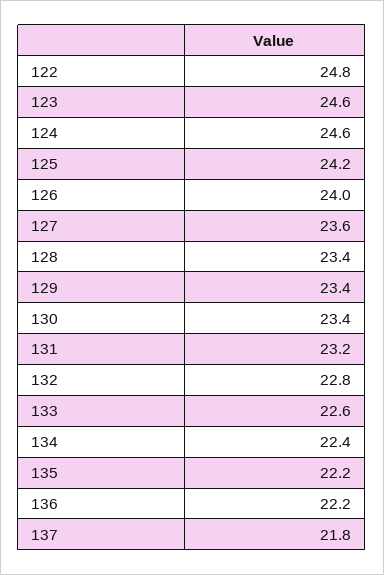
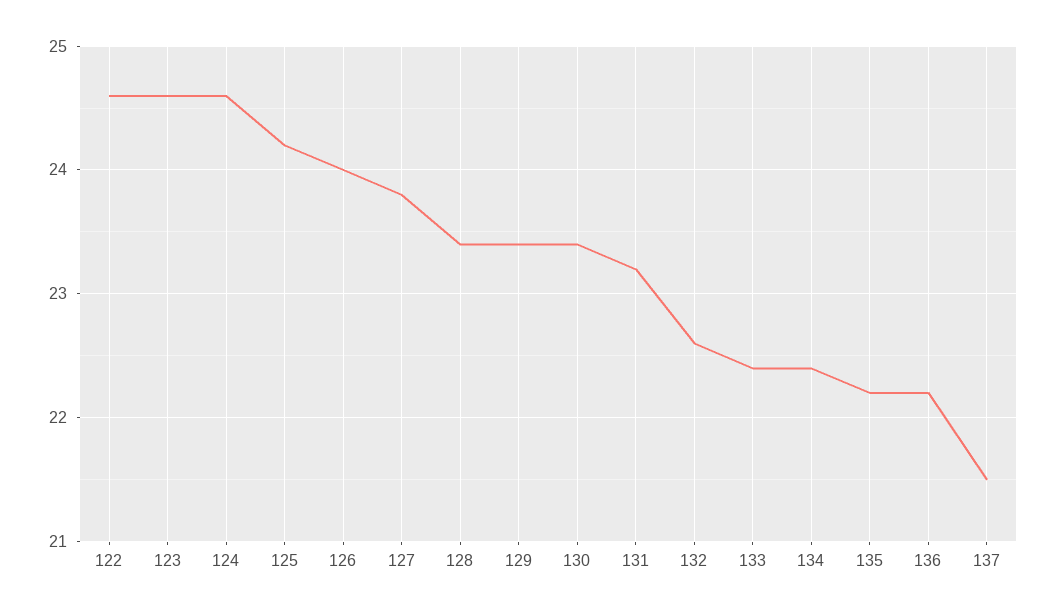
  {
-   "122": 24.8,
+   "122": 24.6,
    "123": 24.6,
    "124": 24.6,
    "125": 24.2,
    "126": 24,
-   "127": 23.6,
+   "127": 23.8,
    "128": 23.4,
    "129": 23.4,
    "130": 23.4,
    "131": 23.2,
-   "132": 22.8,
+   "132": 22.6,
-   "133": 22.6,
+   "133": 22.4,
    "134": 22.4,
    "135": 22.2,
    "136": 22.2,
-   "137": 21.8
+   "137": 21.5
  }

